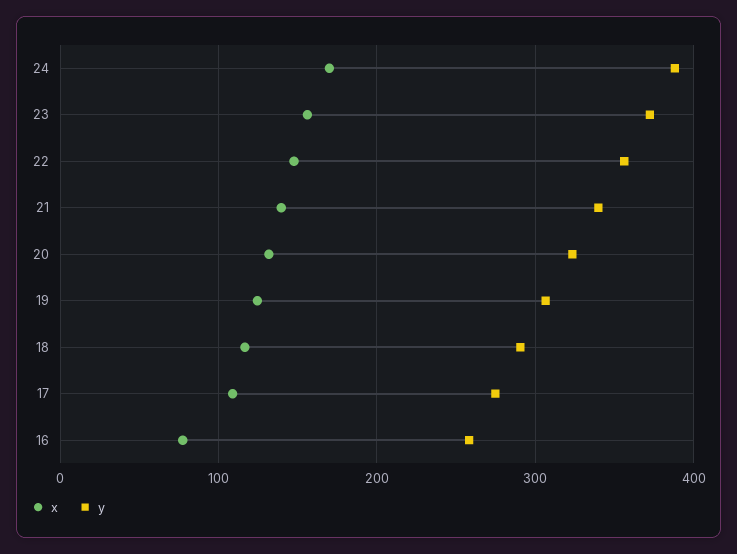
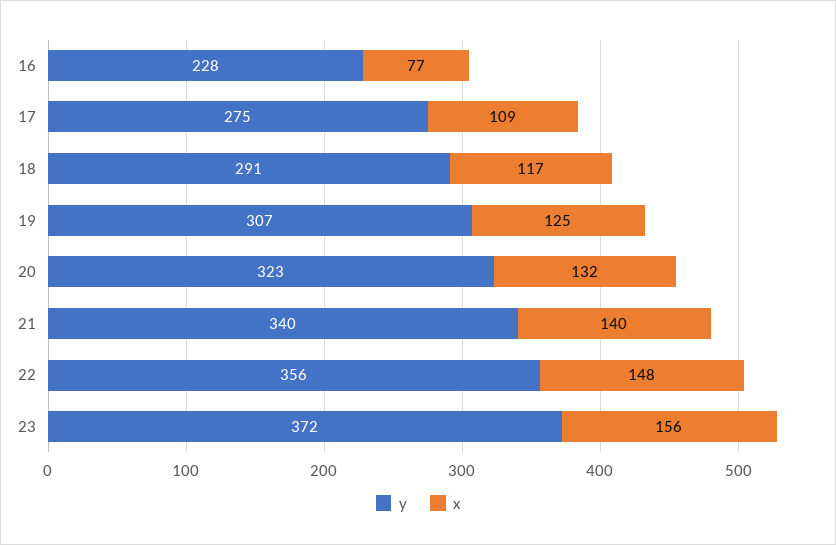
  {
    "x": {
-     "24": 170,
      "23": 156,
      "22": 148,
      "21": 140,
      "20": 132,
      "19": 125,
      "18": 117,
      "17": 109,
      "16": 77
    },
    "y": {
-     "24": 390,
      "23": 372,
      "22": 356,
      "21": 340,
      "20": 323,
      "19": 307,
      "18": 291,
      "17": 275,
-     "16": 260
+     "16": 228
    }
  }

